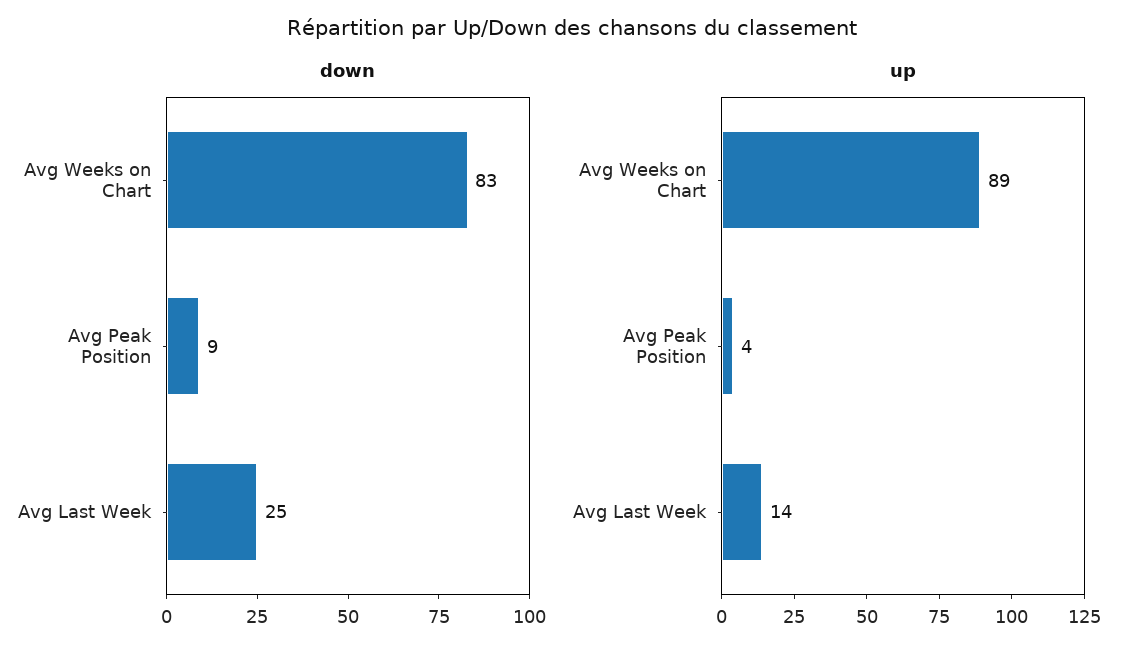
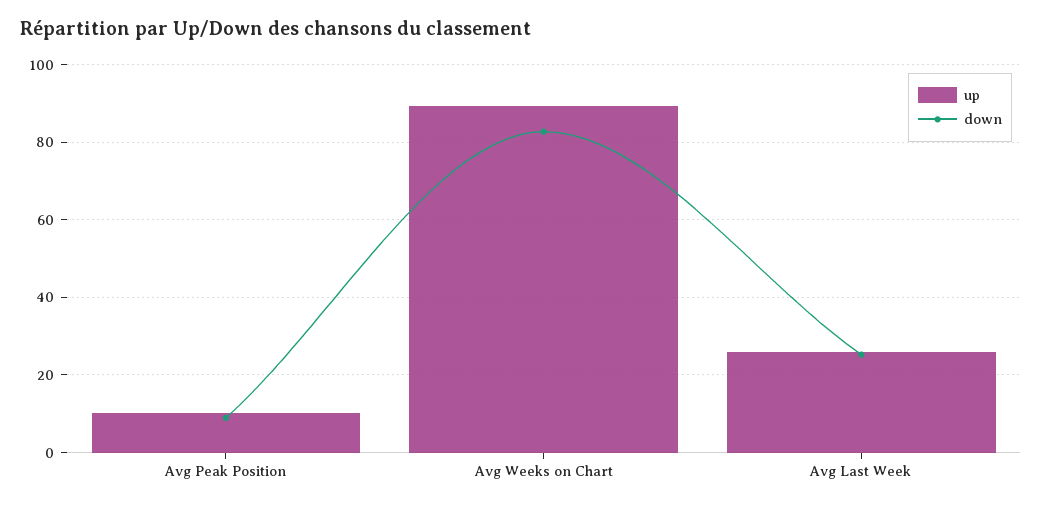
  {
    "down": {
      "Avg Weeks on Chart": 83,
      "Avg Peak Position": 9,
      "Avg Last Week": 25
    },
    "up": {
      "Avg Weeks on Chart": 89,
-     "Avg Peak Position": 4,
+     "Avg Peak Position": 10,
-     "Avg Last Week": 14
+     "Avg Last Week": 26
    }
  }

